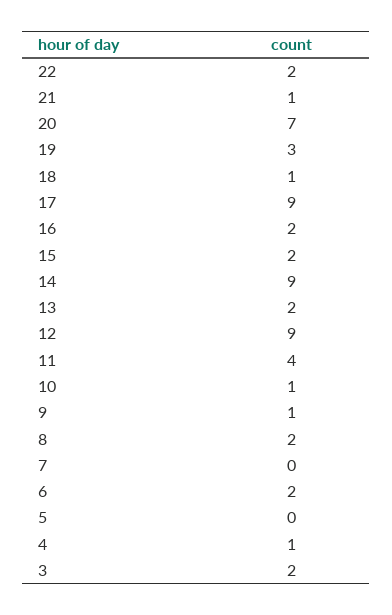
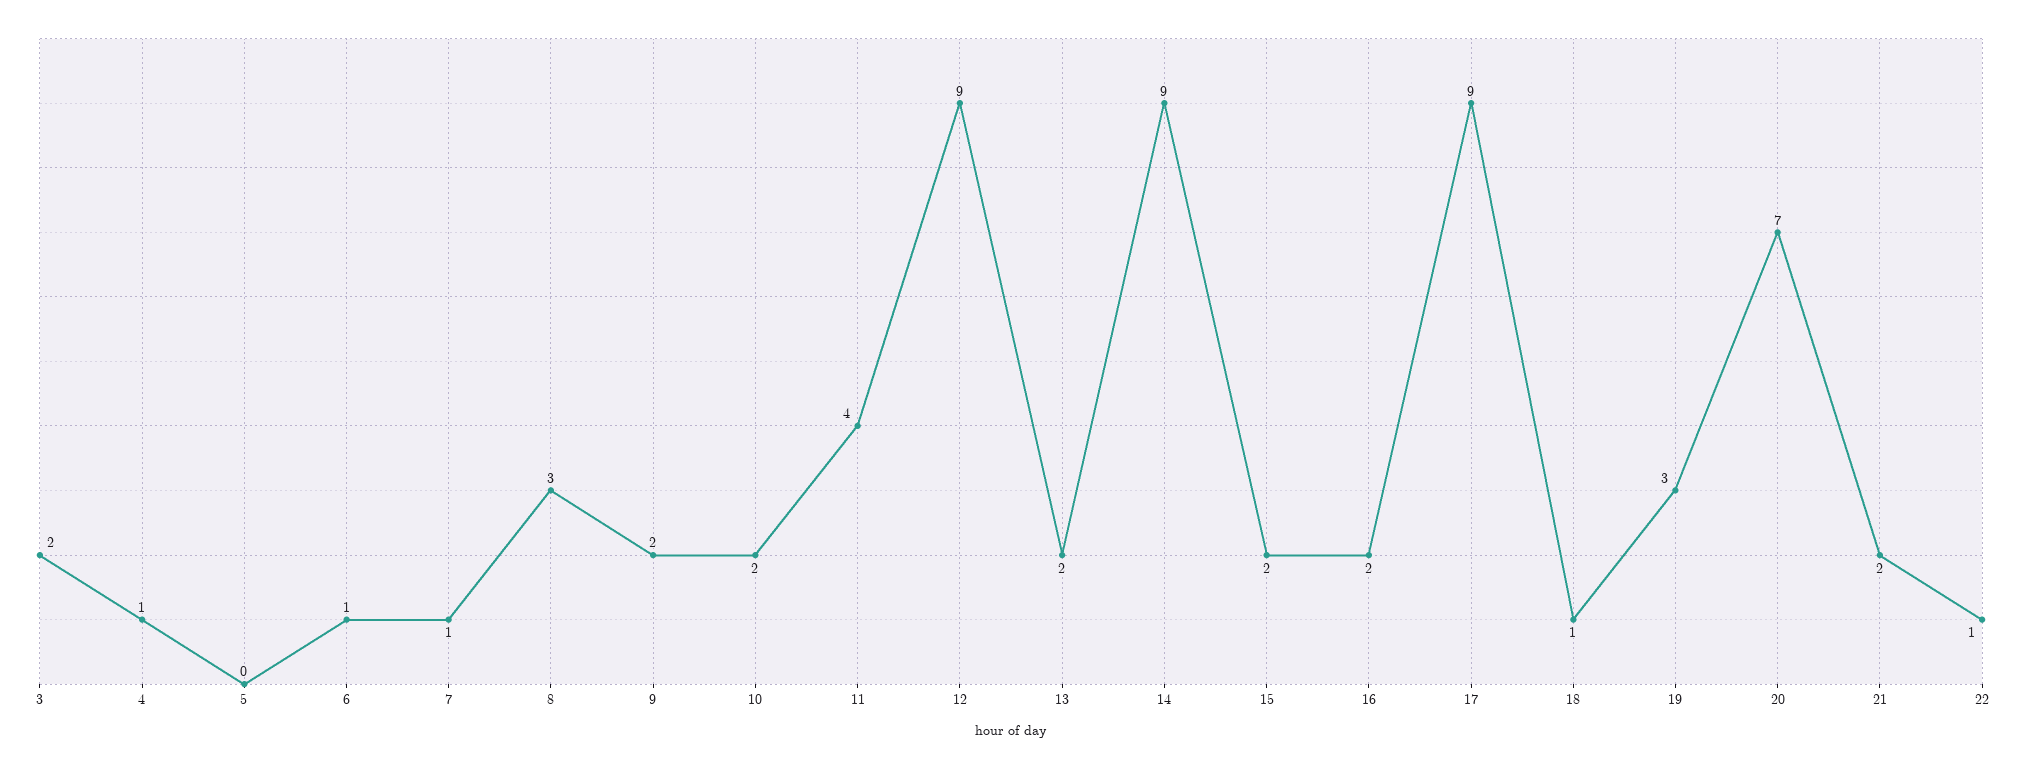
  {
-   "22": 2,
+   "22": 1,
-   "21": 1,
+   "21": 2,
    "20": 7,
    "19": 3,
    "18": 1,
    "17": 9,
    "16": 2,
    "15": 2,
    "14": 9,
    "13": 2,
    "12": 9,
    "11": 4,
-   "10": 1,
+   "10": 2,
-   "9": 1,
+   "9": 2,
-   "8": 2,
+   "8": 3,
-   "7": 0,
+   "7": 1,
-   "6": 2,
+   "6": 1,
    "5": 0,
    "4": 1,
    "3": 2
  }

